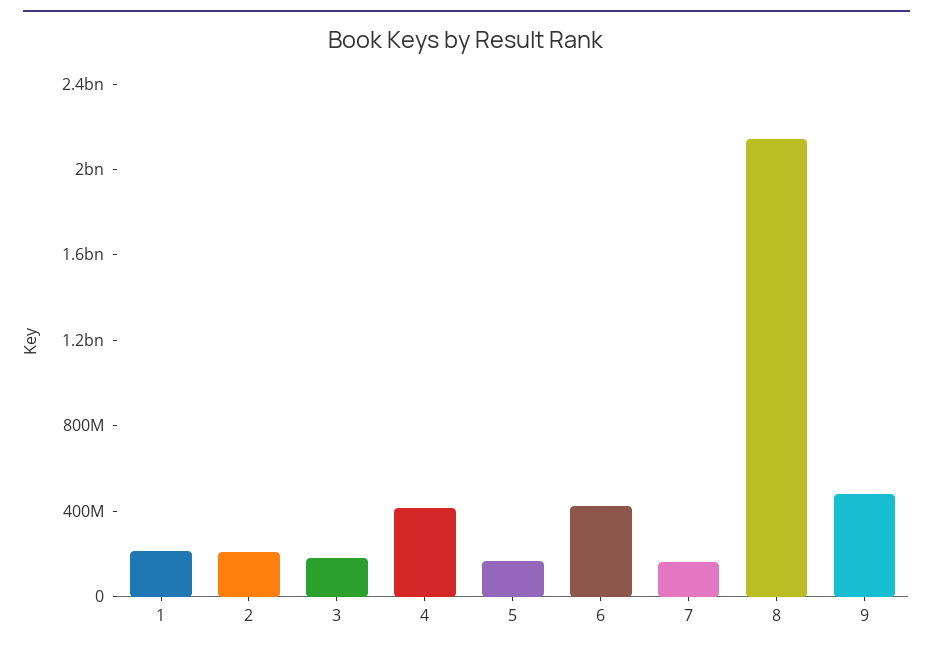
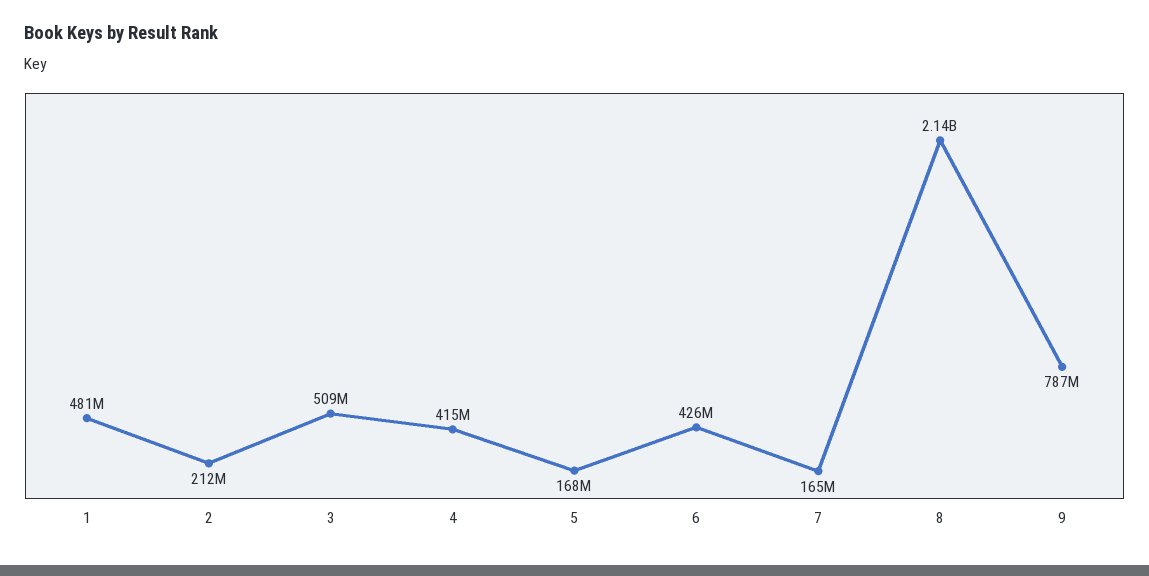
  {
-   "1": 200000000,
+   "1": 481000000,
    "2": 212000000,
-   "3": 200000000,
+   "3": 509000000,
    "4": 415000000,
    "5": 168000000,
    "6": 426000000,
    "7": 165000000,
    "8": 2140000000,
-   "9": 500000000
+   "9": 787000000
  }

